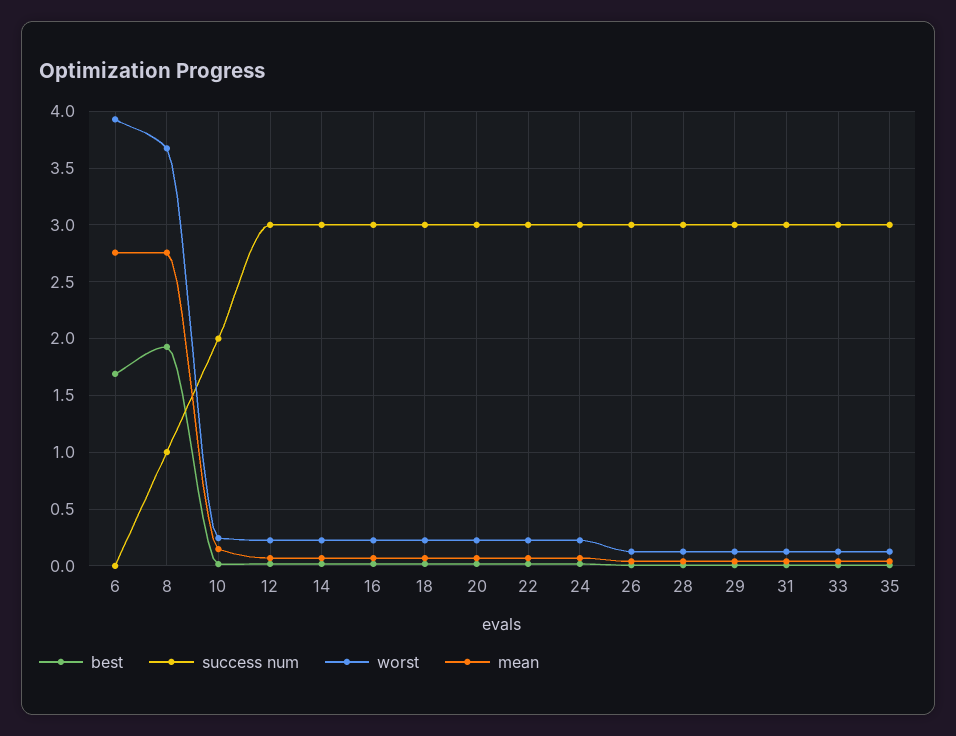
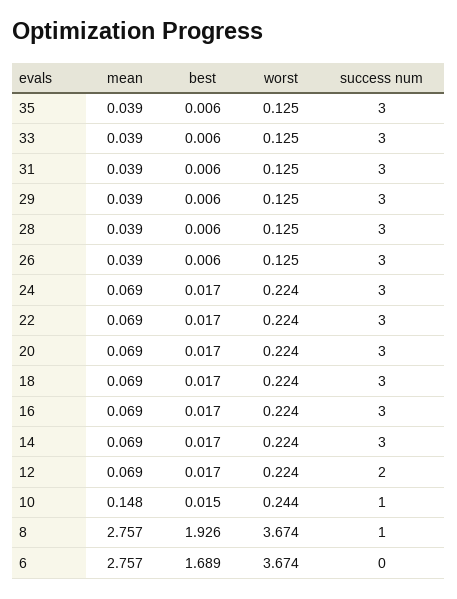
  {
    "best": {
      "6": 1.689,
      "8": 1.926,
      "10": 0.015,
      "12": 0.017,
      "14": 0.017,
      "16": 0.017,
      "18": 0.017,
      "20": 0.017,
      "22": 0.017,
      "24": 0.017,
      "26": 0.006,
      "28": 0.006,
      "29": 0.006,
      "31": 0.006,
      "33": 0.006,
      "35": 0.006
    },
    "success num": {
      "6": 0,
      "8": 1,
-     "10": 2,
+     "10": 1,
-     "12": 3,
+     "12": 2,
      "14": 3,
      "16": 3,
      "18": 3,
      "20": 3,
      "22": 3,
      "24": 3,
      "26": 3,
      "28": 3,
      "29": 3,
      "31": 3,
      "33": 3,
      "35": 3
    },
    "worst": {
-     "6": 3.9,
+     "6": 3.674,
      "8": 3.674,
      "10": 0.244,
      "12": 0.224,
      "14": 0.224,
      "16": 0.224,
      "18": 0.224,
      "20": 0.224,
      "22": 0.224,
      "24": 0.224,
      "26": 0.125,
      "28": 0.125,
      "29": 0.125,
      "31": 0.125,
      "33": 0.125,
      "35": 0.125
    },
    "mean": {
      "6": 2.757,
      "8": 2.757,
      "10": 0.148,
      "12": 0.069,
      "14": 0.069,
      "16": 0.069,
      "18": 0.069,
      "20": 0.069,
      "22": 0.069,
      "24": 0.069,
      "26": 0.039,
      "28": 0.039,
      "29": 0.039,
      "31": 0.039,
      "33": 0.039,
      "35": 0.039
    }
  }

